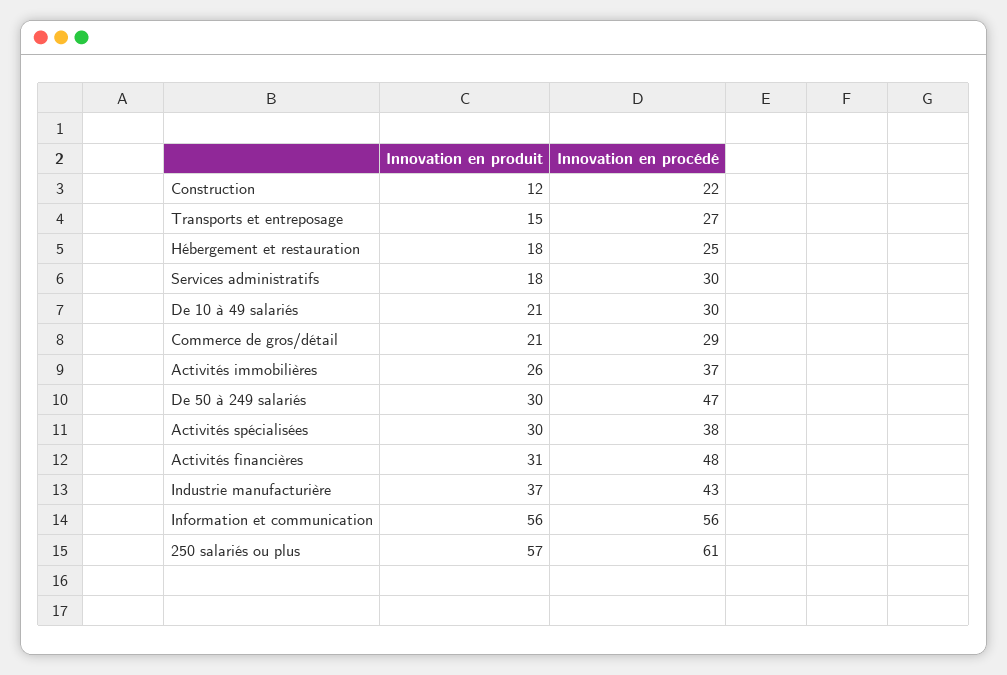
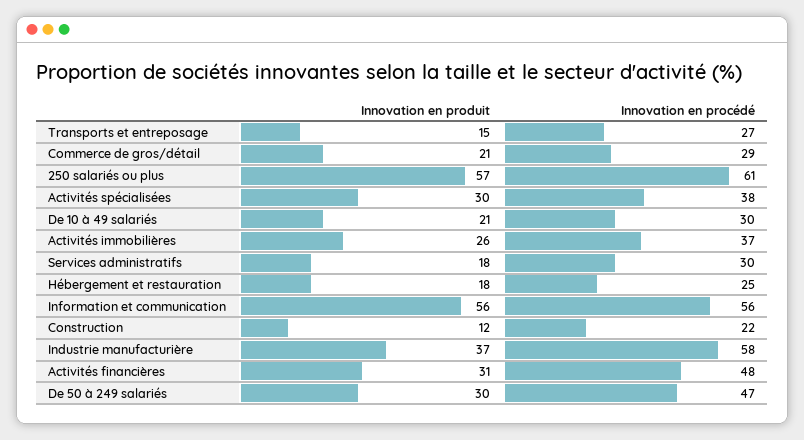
  {
    "Innovation en produit": {
      "Construction": 12,
      "Transports et entreposage": 15,
      "Hébergement et restauration": 18,
      "Services administratifs": 18,
      "De 10 à 49 salariés": 21,
      "Commerce de gros/détail": 21,
      "Activités immobilières": 26,
      "De 50 à 249 salariés": 30,
      "Activités spécialisées": 30,
      "Activités financières": 31,
      "Industrie manufacturière": 37,
      "Information et communication": 56,
      "250 salariés ou plus": 57
    },
    "Innovation en procédé": {
      "Construction": 22,
      "Transports et entreposage": 27,
      "Hébergement et restauration": 25,
      "Services administratifs": 30,
      "De 10 à 49 salariés": 30,
      "Commerce de gros/détail": 29,
      "Activités immobilières": 37,
      "De 50 à 249 salariés": 47,
      "Activités spécialisées": 38,
      "Activités financières": 48,
-     "Industrie manufacturière": 43,
+     "Industrie manufacturière": 58,
      "Information et communication": 56,
      "250 salariés ou plus": 61
    }
  }

